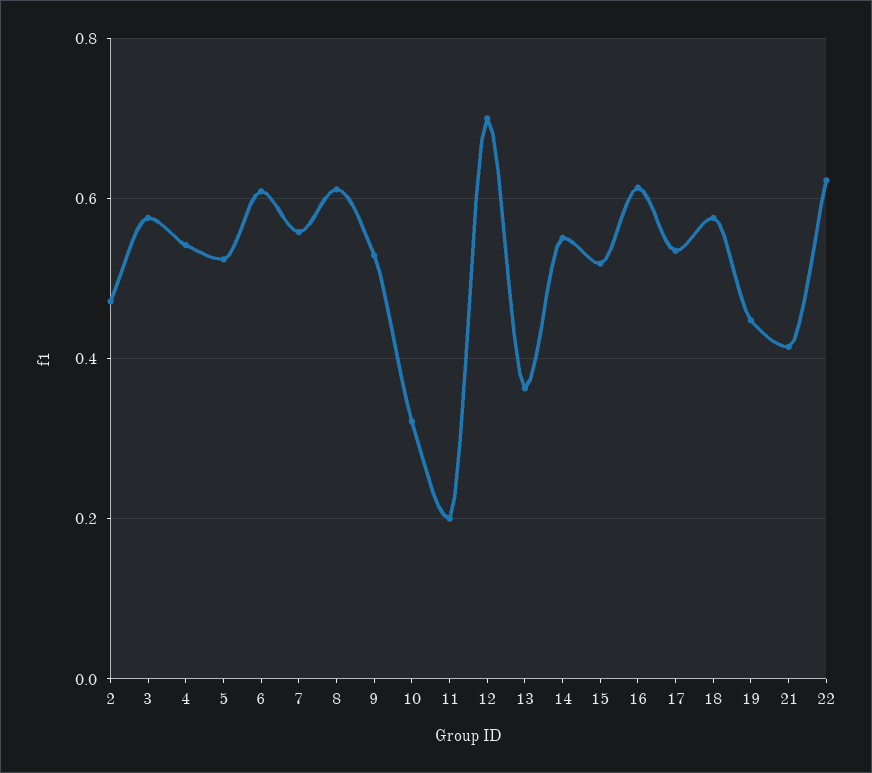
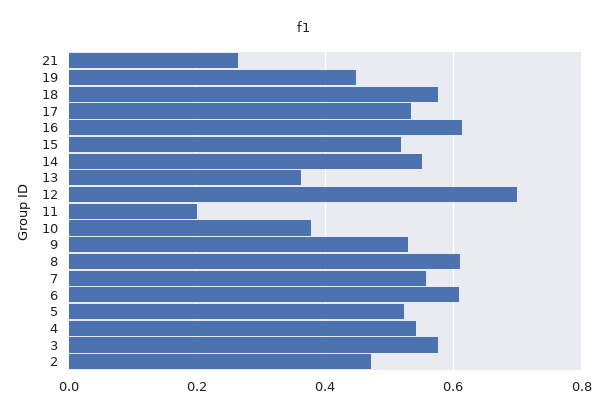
  {
    "2": 0.48,
    "3": 0.58,
    "4": 0.54,
    "5": 0.52,
    "6": 0.6,
    "7": 0.56,
    "8": 0.62,
    "9": 0.52,
-   "10": 0.32,
+   "10": 0.38,
    "11": 0.2,
    "12": 0.7,
    "13": 0.36,
    "14": 0.56,
    "15": 0.52,
    "16": 0.62,
    "17": 0.54,
    "18": 0.58,
    "19": 0.44,
-   "21": 0.42,
+   "21": 0.26
-   "22": 0.62
  }

